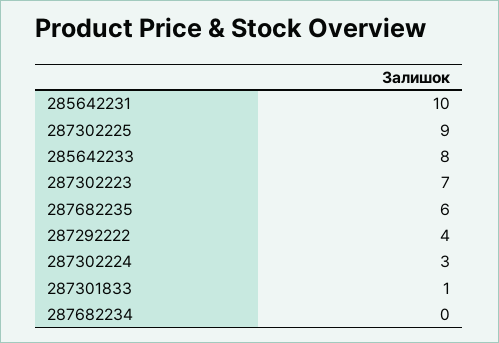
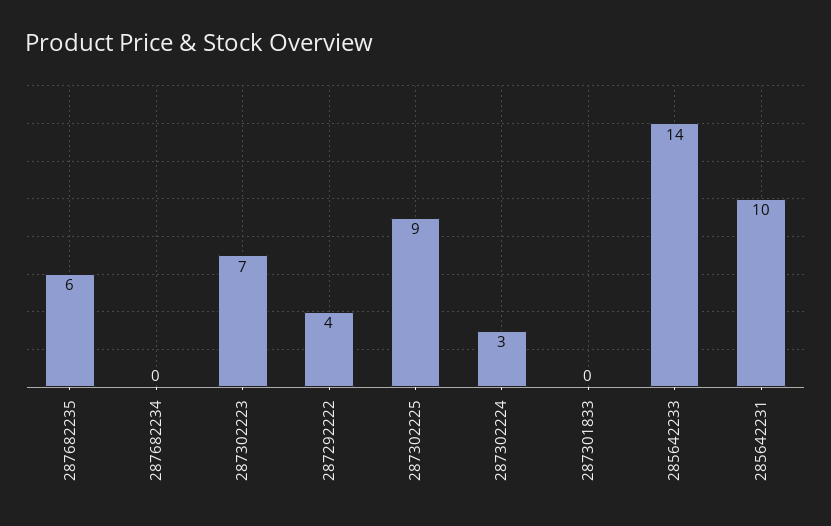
  {
    "285642231": 10,
    "287302225": 9,
-   "285642233": 8,
+   "285642233": 14,
    "287302223": 7,
    "287682235": 6,
    "287292222": 4,
    "287302224": 3,
-   "287301833": 1,
+   "287301833": 0,
    "287682234": 0
  }

